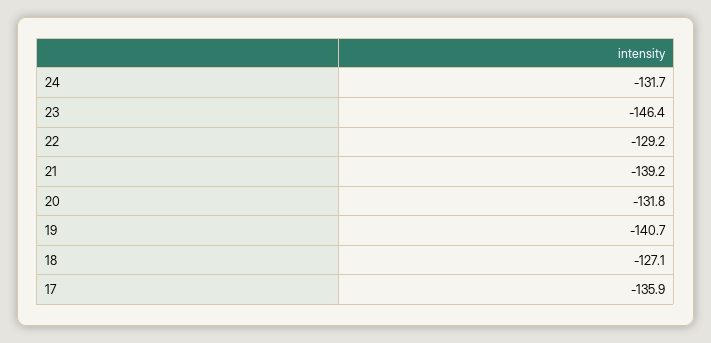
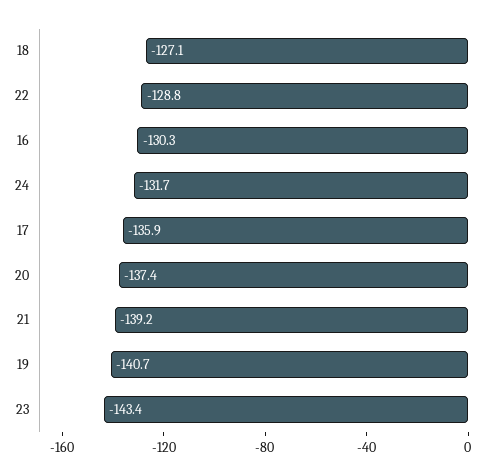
  {
    "24": -131.7,
-   "23": -146.4,
+   "23": -143.4,
-   "22": -129.2,
+   "22": -128.8,
    "21": -139.2,
-   "20": -131.8,
+   "20": -137.4,
    "19": -140.7,
    "18": -127.1,
-   "17": -135.9
+   "17": -135.9,
+   "16": -130.3
  }

